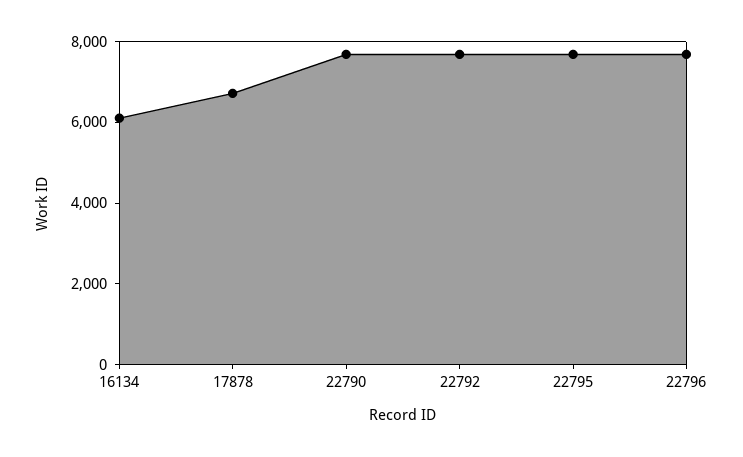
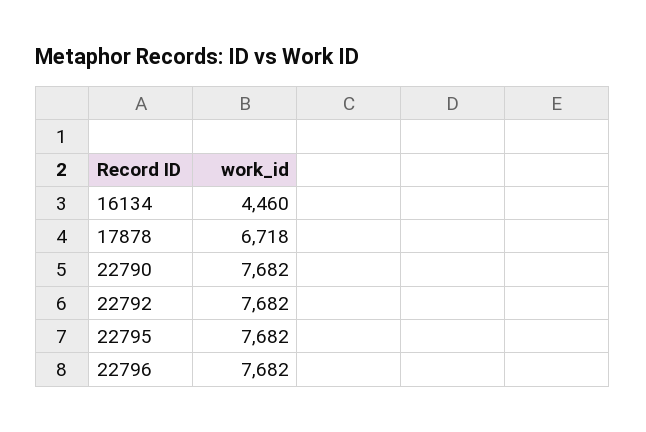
  {
-   "16134": 6000,
+   "16134": 4460,
    "17878": 6718,
    "22790": 7682,
    "22792": 7682,
    "22795": 7682,
    "22796": 7682
  }

